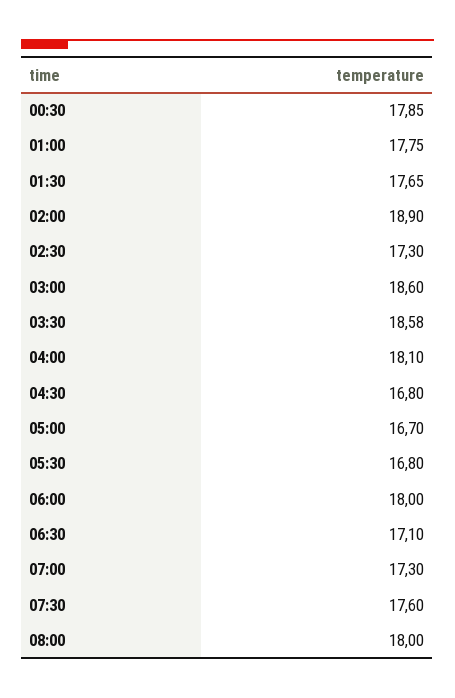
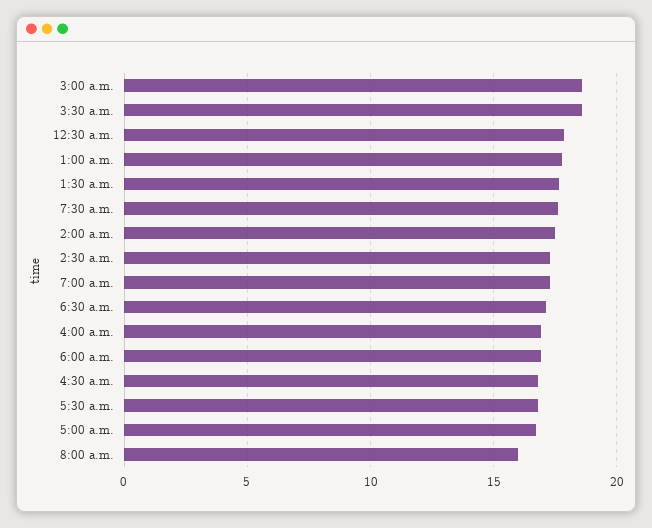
  {
    "00:30": 17.85,
    "01:00": 17.75,
    "01:30": 17.65,
-   "02:00": 18.9,
+   "02:00": 17.5,
    "02:30": 17.3,
    "03:00": 18.6,
    "03:30": 18.58,
-   "04:00": 18.1,
+   "04:00": 17,
    "04:30": 16.8,
    "05:00": 16.7,
    "05:30": 16.8,
-   "06:00": 18,
+   "06:00": 17,
    "06:30": 17.1,
    "07:00": 17.3,
    "07:30": 17.6,
-   "08:00": 18
+   "08:00": 16
  }

